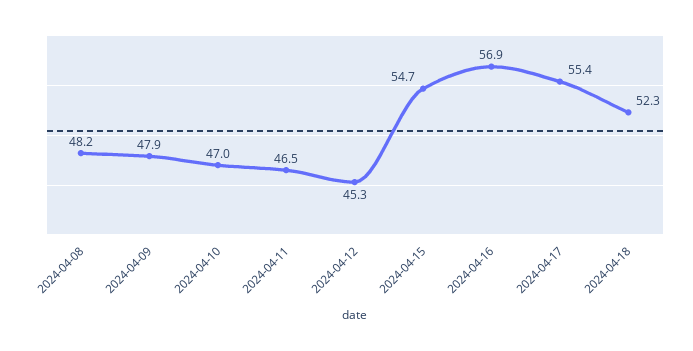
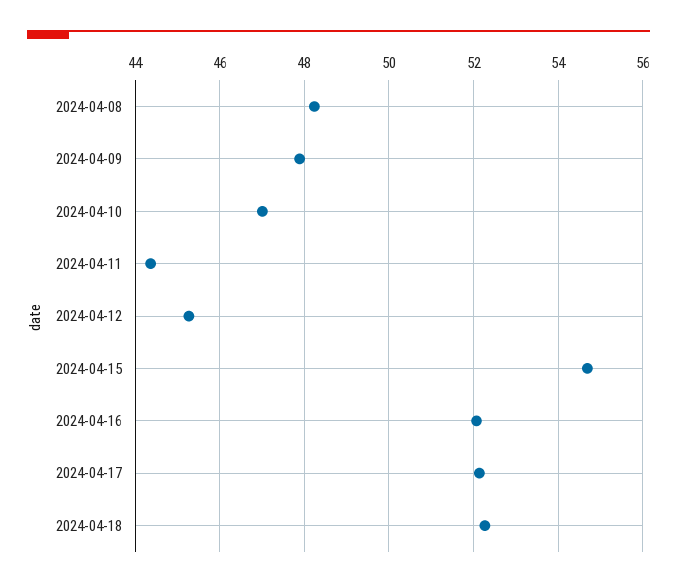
  {
    "2024-04-08": 48.2,
    "2024-04-09": 47.9,
    "2024-04-10": 47,
-   "2024-04-11": 46.5,
+   "2024-04-11": 44.4,
    "2024-04-12": 45.3,
    "2024-04-15": 54.7,
-   "2024-04-16": 56.9,
+   "2024-04-16": 52,
-   "2024-04-17": 55.4,
+   "2024-04-17": 52.2,
    "2024-04-18": 52.3
  }

